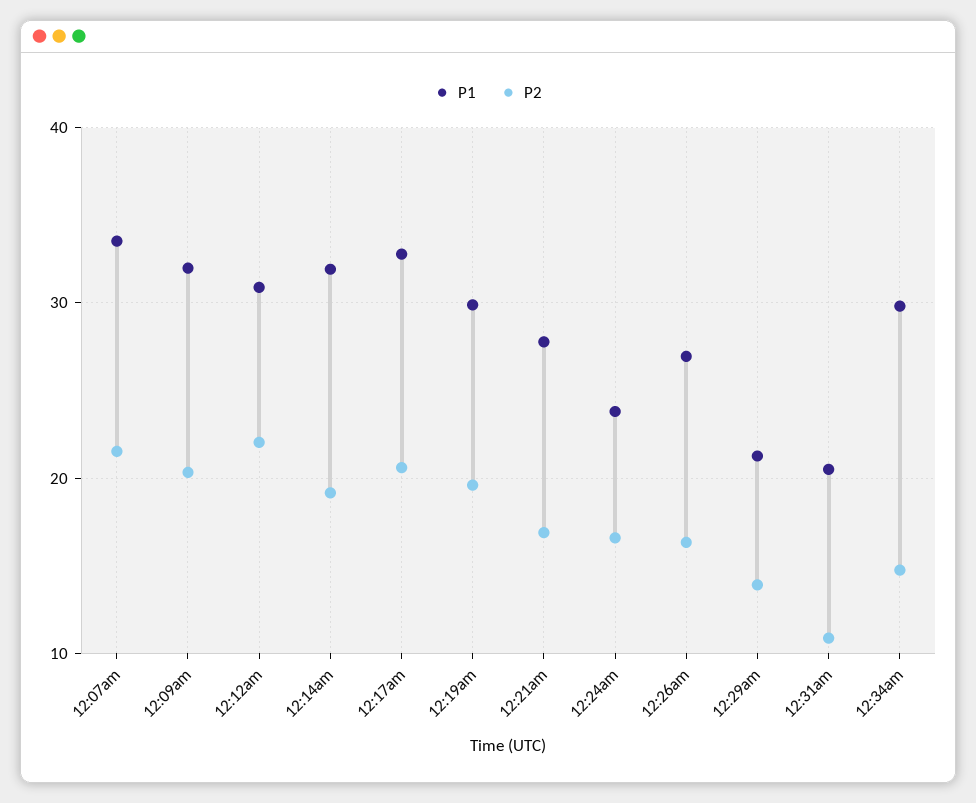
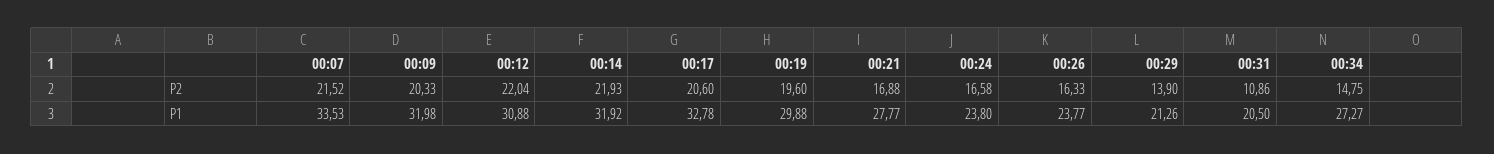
  {
    "P1": {
      "12:07am": 33.53,
      "12:09am": 31.98,
      "12:12am": 30.88,
      "12:14am": 31.92,
      "12:17am": 32.78,
      "12:19am": 29.88,
      "12:21am": 27.77,
      "12:24am": 23.8,
-     "12:26am": 27,
+     "12:26am": 23.77,
      "12:29am": 21.26,
      "12:31am": 20.5,
-     "12:34am": 30
+     "12:34am": 27.27
    },
    "P2": {
      "12:07am": 21.52,
      "12:09am": 20.33,
      "12:12am": 22.04,
-     "12:14am": 19,
+     "12:14am": 21.93,
      "12:17am": 20.6,
      "12:19am": 19.6,
      "12:21am": 16.88,
      "12:24am": 16.58,
      "12:26am": 16.33,
      "12:29am": 13.9,
      "12:31am": 10.86,
      "12:34am": 14.75
    }
  }

